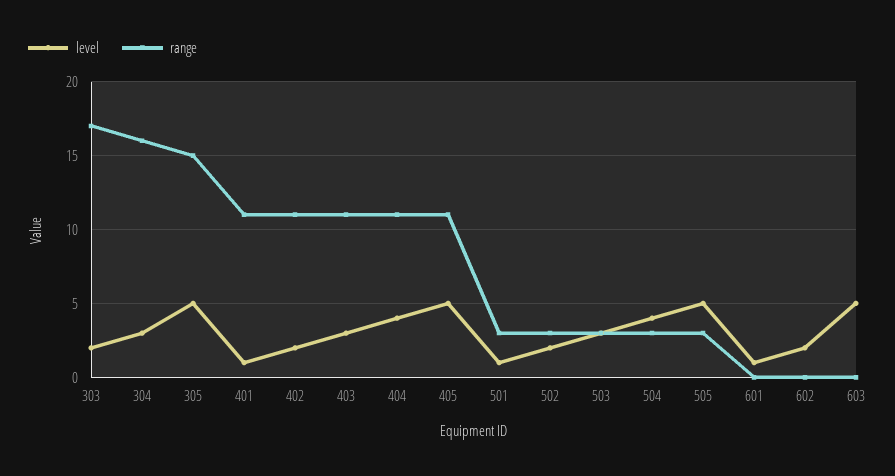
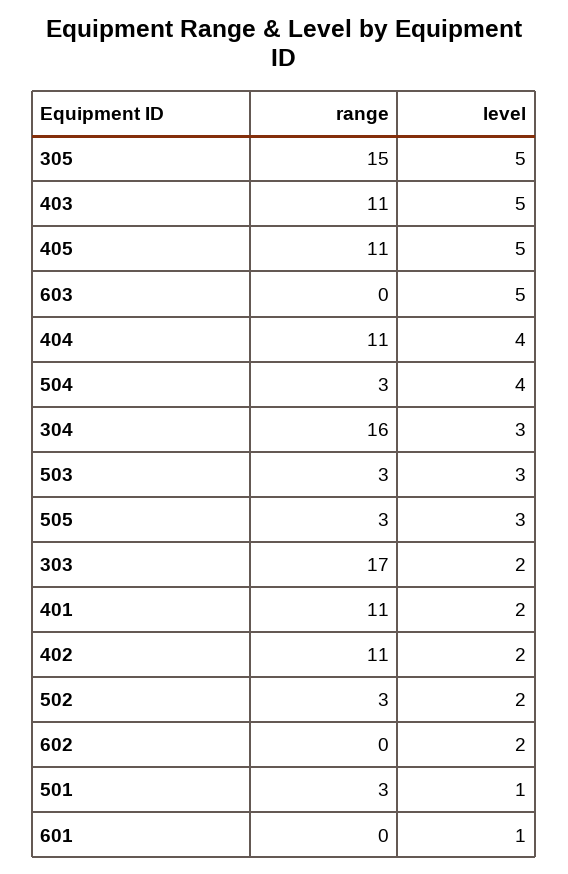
  {
    "level": {
      "303": 2,
      "304": 3,
      "305": 5,
-     "401": 1,
+     "401": 2,
      "402": 2,
-     "403": 3,
+     "403": 5,
      "404": 4,
      "405": 5,
      "501": 1,
      "502": 2,
      "503": 3,
      "504": 4,
-     "505": 5,
+     "505": 3,
      "601": 1,
      "602": 2,
      "603": 5
    },
    "range": {
      "303": 17,
      "304": 16,
      "305": 15,
      "401": 11,
      "402": 11,
      "403": 11,
      "404": 11,
      "405": 11,
      "501": 3,
      "502": 3,
      "503": 3,
      "504": 3,
      "505": 3,
      "601": 0,
      "602": 0,
      "603": 0
    }
  }

